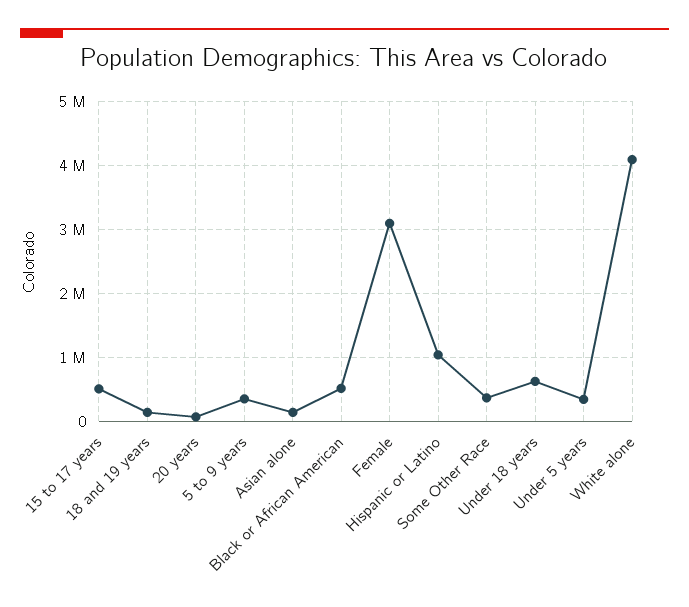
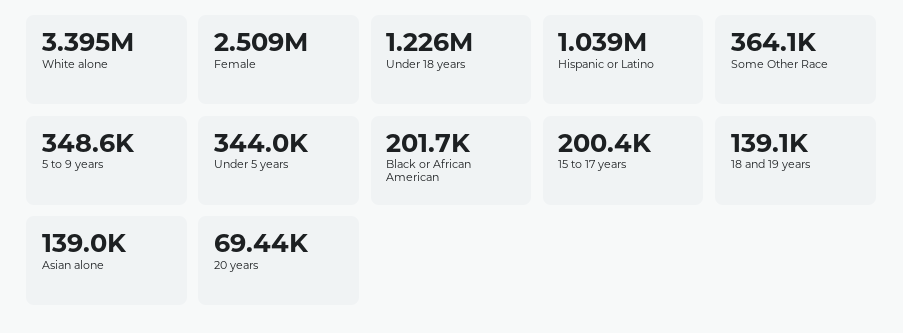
  {
-   "15 to 17 years": 500000,
+   "15 to 17 years": 200400,
    "18 and 19 years": 139100,
    "20 years": 69440,
    "5 to 9 years": 348600,
    "Asian alone": 139000,
-   "Black or African American": 500000,
+   "Black or African American": 201700,
-   "Female": 3100000,
+   "Female": 2509000,
    "Hispanic or Latino": 1039000,
    "Some Other Race": 364100,
-   "Under 18 years": 600000,
+   "Under 18 years": 1226000,
    "Under 5 years": 344000,
-   "White alone": 4100000
+   "White alone": 3395000
  }

